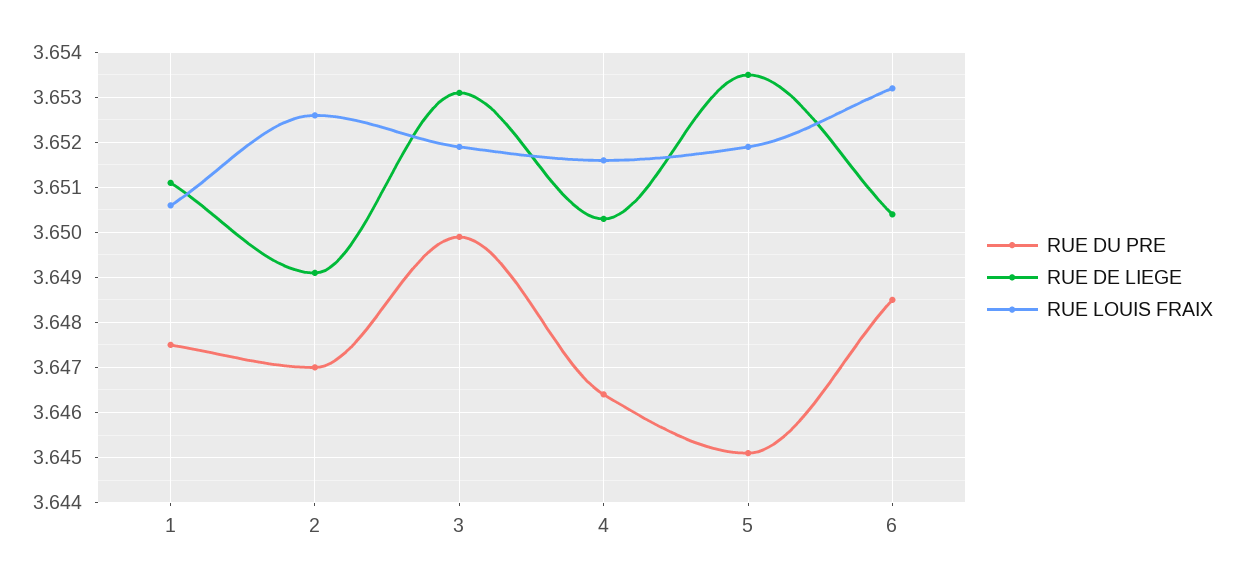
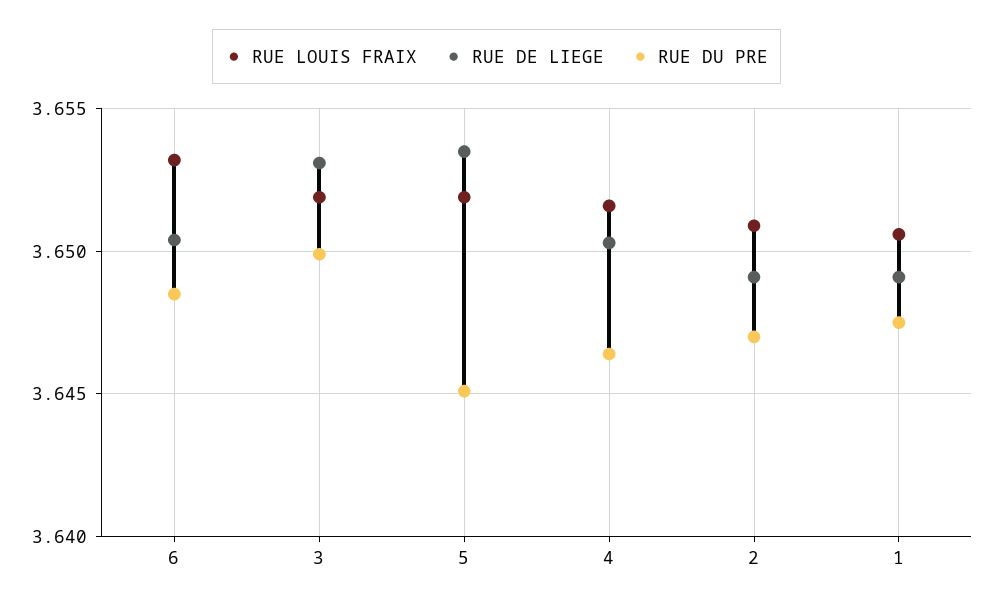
  {
    "RUE DU PRE": {
      "1": 3.6475,
      "2": 3.647,
      "3": 3.65,
      "4": 3.6465,
      "5": 3.645,
      "6": 3.6485
    },
    "RUE DE LIEGE": {
-     "1": 3.651,
+     "1": 3.649,
      "2": 3.649,
      "3": 3.653,
      "4": 3.6505,
      "5": 3.6535,
      "6": 3.6505
    },
    "RUE LOUIS FRAIX": {
      "1": 3.6505,
-     "2": 3.6525,
+     "2": 3.651,
      "3": 3.652,
      "4": 3.6515,
      "5": 3.652,
      "6": 3.653
    }
  }

